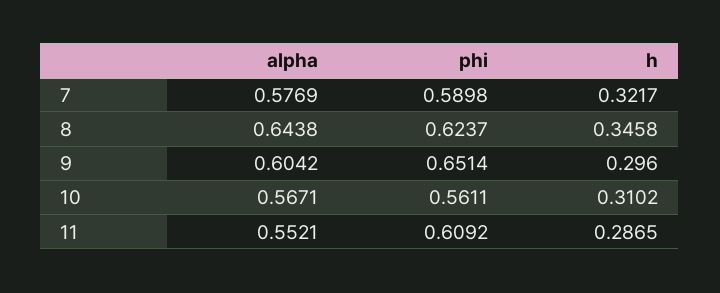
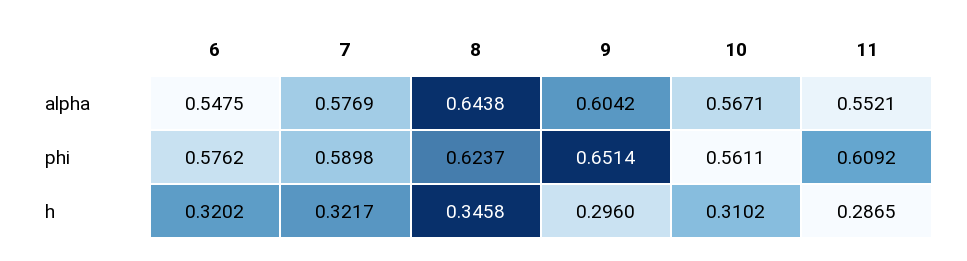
  {
    "alpha": {
      "7": 0.5769,
      "8": 0.6438,
      "9": 0.6042,
      "10": 0.5671,
-     "11": 0.5521
+     "11": 0.5521,
+     "6": 0.5475
    },
    "phi": {
      "7": 0.5898,
      "8": 0.6237,
      "9": 0.6514,
      "10": 0.5611,
-     "11": 0.6092
+     "11": 0.6092,
+     "6": 0.5762
    },
    "h": {
      "7": 0.3217,
      "8": 0.3458,
      "9": 0.296,
      "10": 0.3102,
-     "11": 0.2865
+     "11": 0.2865,
+     "6": 0.3202
    }
  }

